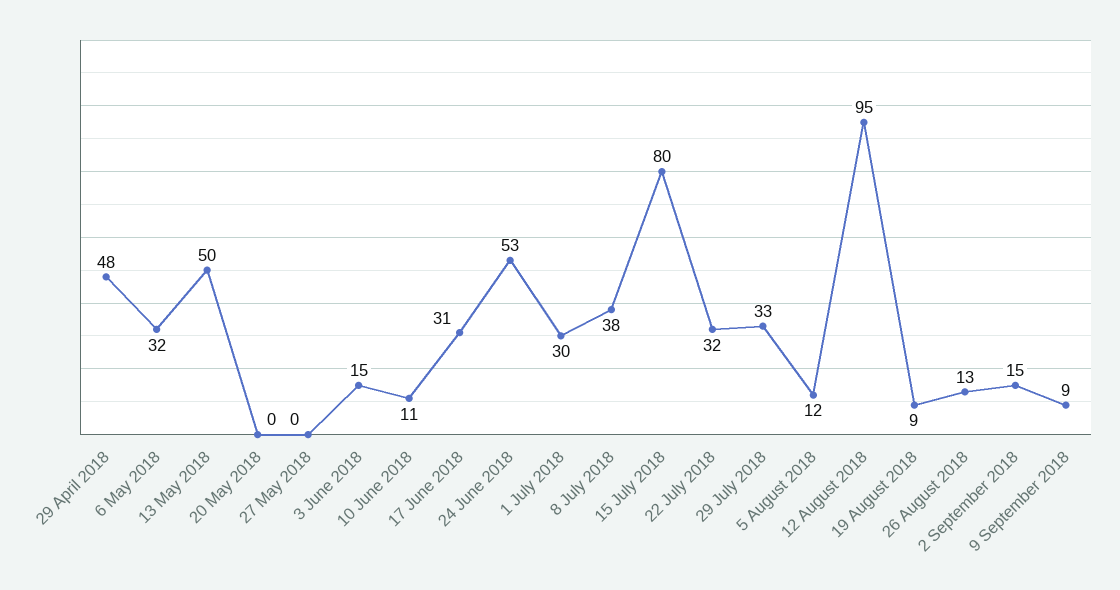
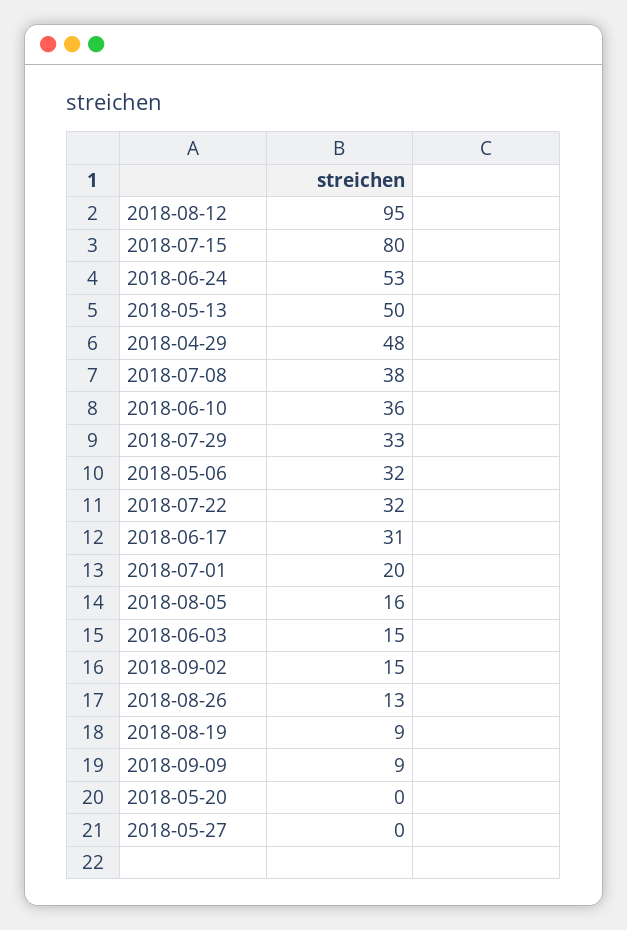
  {
    "29 April 2018": 48,
    "6 May 2018": 32,
    "13 May 2018": 50,
    "20 May 2018": 0,
    "27 May 2018": 0,
    "3 June 2018": 15,
-   "10 June 2018": 11,
+   "10 June 2018": 36,
    "17 June 2018": 31,
    "24 June 2018": 53,
-   "1 July 2018": 30,
+   "1 July 2018": 20,
    "8 July 2018": 38,
    "15 July 2018": 80,
    "22 July 2018": 32,
    "29 July 2018": 33,
-   "5 August 2018": 12,
+   "5 August 2018": 16,
    "12 August 2018": 95,
    "19 August 2018": 9,
    "26 August 2018": 13,
    "2 September 2018": 15,
    "9 September 2018": 9
  }

